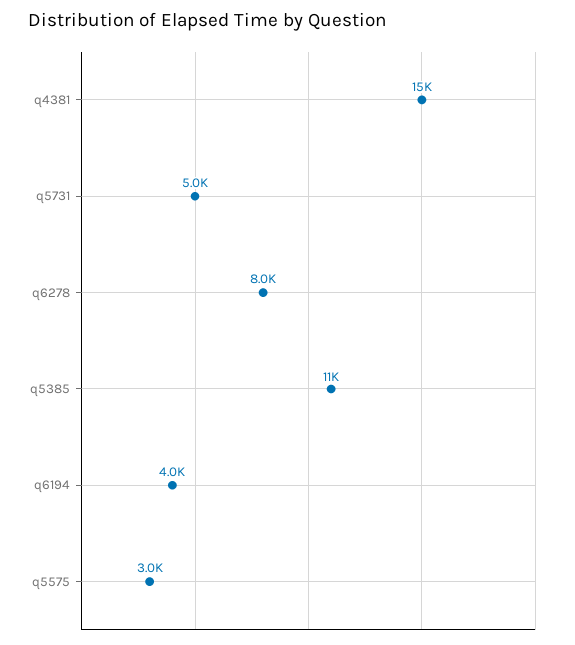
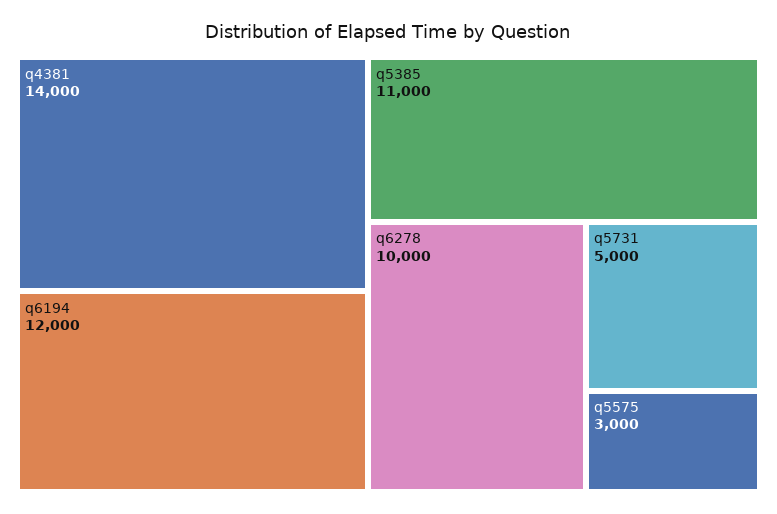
  {
-   "q4381": 15000,
+   "q4381": 14000,
    "q5731": 5000,
-   "q6278": 8000,
+   "q6278": 10000,
    "q5385": 11000,
-   "q6194": 4000,
+   "q6194": 12000,
    "q5575": 3000
  }

